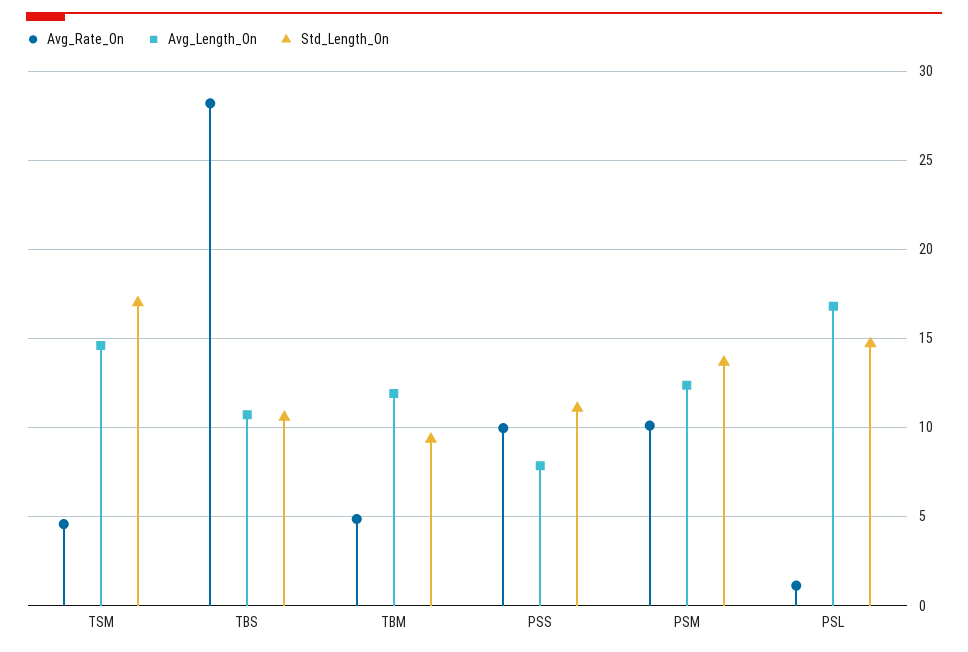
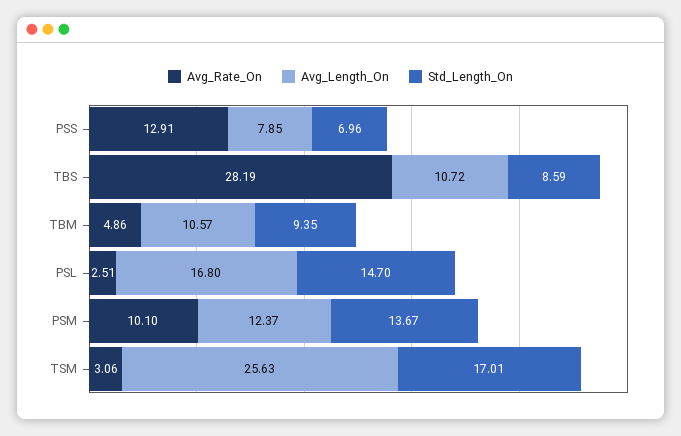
  {
    "Avg_Rate_On": {
-     "TSM": 4.5,
+     "TSM": 3.06,
      "TBS": 28.19,
      "TBM": 4.86,
-     "PSS": 10,
+     "PSS": 12.91,
      "PSM": 10.1,
-     "PSL": 1
+     "PSL": 2.51
    },
    "Avg_Length_On": {
-     "TSM": 14.5,
+     "TSM": 25.63,
      "TBS": 10.72,
-     "TBM": 12,
+     "TBM": 10.57,
      "PSS": 7.85,
      "PSM": 12.37,
      "PSL": 16.8
    },
    "Std_Length_On": {
      "TSM": 17.01,
-     "TBS": 10.5,
+     "TBS": 8.59,
      "TBM": 9.35,
-     "PSS": 11,
+     "PSS": 6.96,
      "PSM": 13.67,
      "PSL": 14.7
    }
  }

